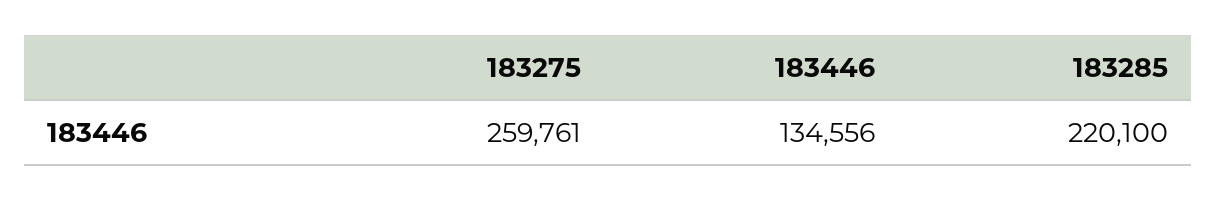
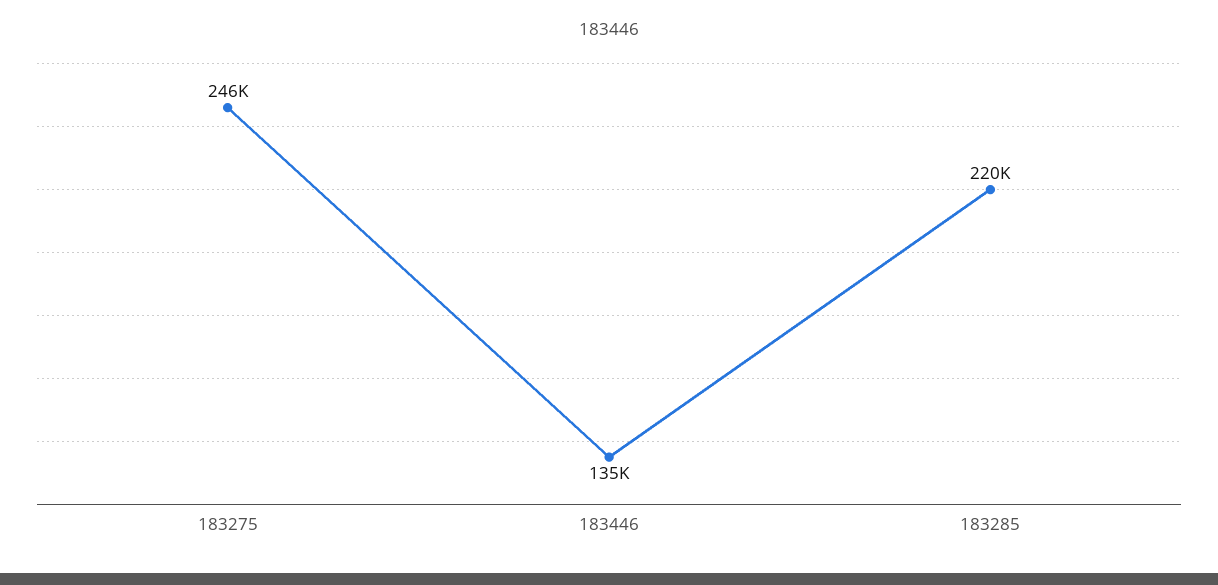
  {
-   "183275": 259761,
+   "183275": 246000,
    "183446": 134556,
    "183285": 220100
  }

